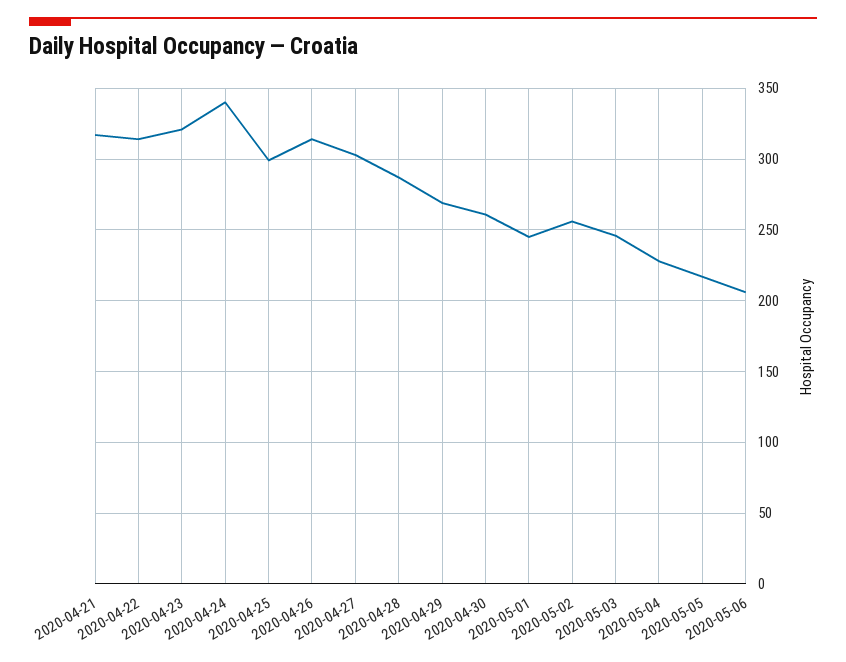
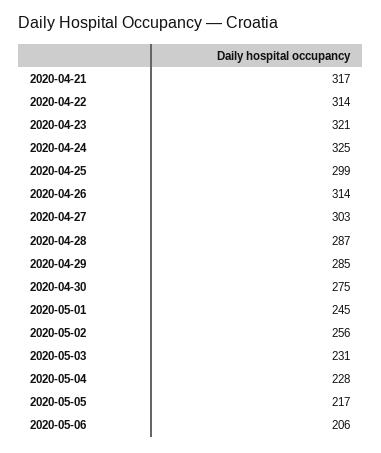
  {
    "2020-04-21": 317,
    "2020-04-22": 314,
    "2020-04-23": 321,
-   "2020-04-24": 340,
+   "2020-04-24": 325,
    "2020-04-25": 299,
    "2020-04-26": 314,
    "2020-04-27": 303,
    "2020-04-28": 287,
-   "2020-04-29": 270,
+   "2020-04-29": 285,
-   "2020-04-30": 260,
+   "2020-04-30": 275,
    "2020-05-01": 245,
    "2020-05-02": 256,
-   "2020-05-03": 245,
+   "2020-05-03": 231,
    "2020-05-04": 228,
    "2020-05-05": 217,
    "2020-05-06": 206
  }

